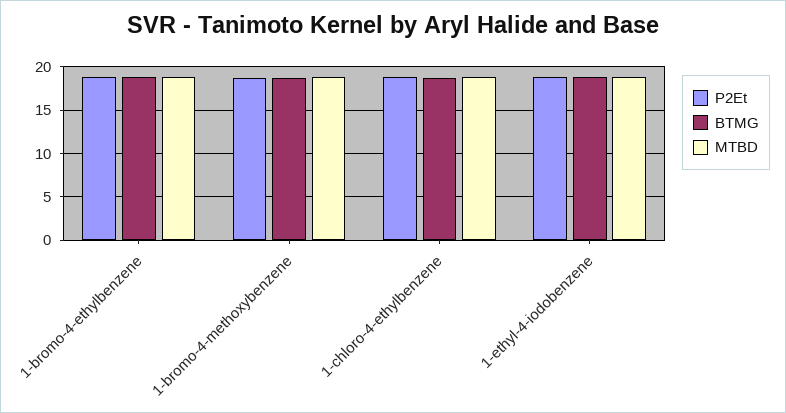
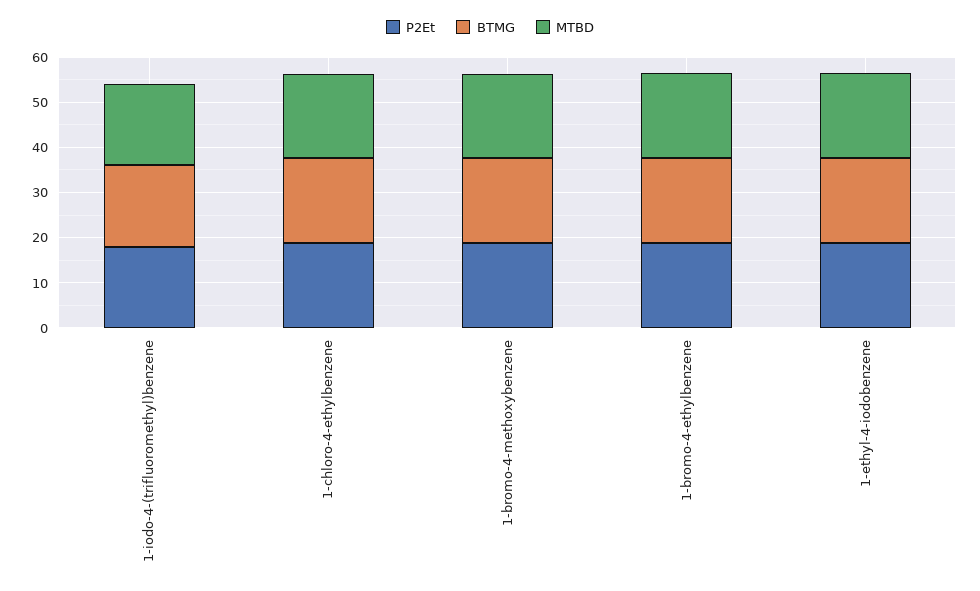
  {
    "P2Et": {
      "1-bromo-4-ethylbenzene": 19,
      "1-bromo-4-methoxybenzene": 19,
      "1-chloro-4-ethylbenzene": 19,
-     "1-ethyl-4-iodobenzene": 19
+     "1-ethyl-4-iodobenzene": 19,
+     "1-iodo-4-(trifluoromethyl)benzene": 18
    },
    "BTMG": {
      "1-bromo-4-ethylbenzene": 19,
      "1-bromo-4-methoxybenzene": 19,
      "1-chloro-4-ethylbenzene": 19,
-     "1-ethyl-4-iodobenzene": 19
+     "1-ethyl-4-iodobenzene": 19,
+     "1-iodo-4-(trifluoromethyl)benzene": 18
    },
    "MTBD": {
      "1-bromo-4-ethylbenzene": 19,
      "1-bromo-4-methoxybenzene": 19,
      "1-chloro-4-ethylbenzene": 19,
-     "1-ethyl-4-iodobenzene": 19
+     "1-ethyl-4-iodobenzene": 19,
+     "1-iodo-4-(trifluoromethyl)benzene": 18
    }
  }

